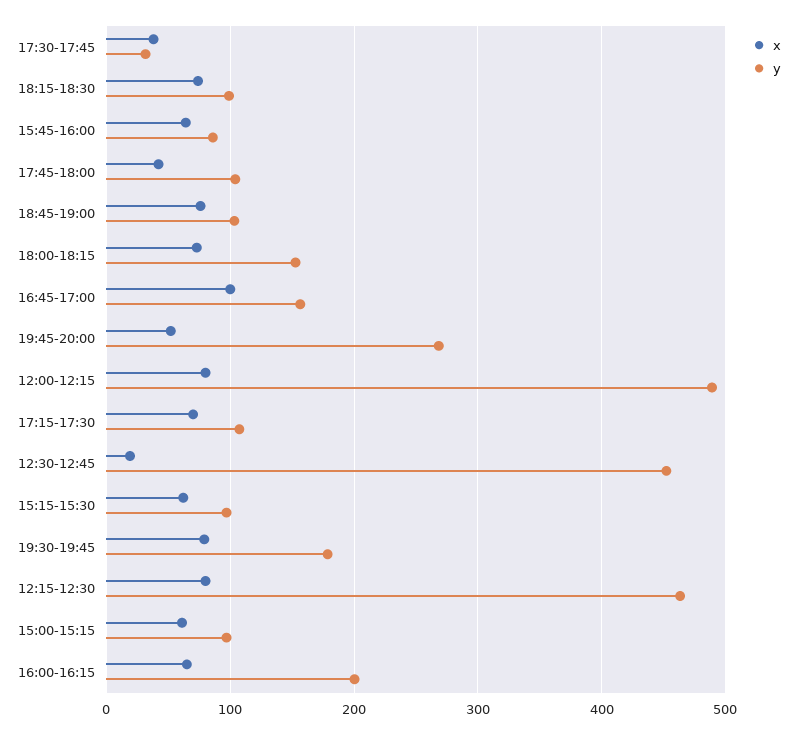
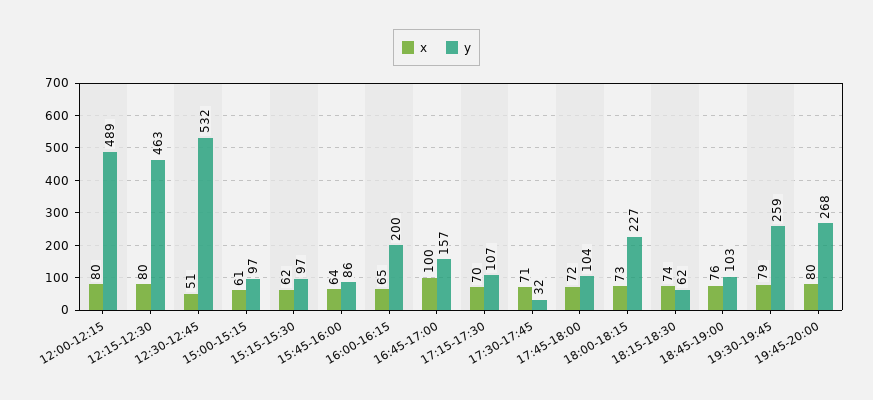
  {
    "x": {
-     "17:30-17:45": 40,
+     "17:30-17:45": 71,
      "18:15-18:30": 74,
      "15:45-16:00": 64,
-     "17:45-18:00": 40,
+     "17:45-18:00": 72,
      "18:45-19:00": 76,
      "18:00-18:15": 73,
      "16:45-17:00": 100,
-     "19:45-20:00": 50,
+     "19:45-20:00": 80,
      "12:00-12:15": 80,
      "17:15-17:30": 70,
-     "12:30-12:45": 20,
+     "12:30-12:45": 51,
      "15:15-15:30": 62,
      "19:30-19:45": 79,
      "12:15-12:30": 80,
      "15:00-15:15": 61,
      "16:00-16:15": 65
    },
    "y": {
      "17:30-17:45": 32,
-     "18:15-18:30": 100,
+     "18:15-18:30": 62,
      "15:45-16:00": 86,
      "17:45-18:00": 104,
      "18:45-19:00": 103,
-     "18:00-18:15": 150,
+     "18:00-18:15": 227,
      "16:45-17:00": 157,
      "19:45-20:00": 268,
      "12:00-12:15": 489,
      "17:15-17:30": 107,
-     "12:30-12:45": 450,
+     "12:30-12:45": 532,
      "15:15-15:30": 97,
-     "19:30-19:45": 180,
+     "19:30-19:45": 259,
      "12:15-12:30": 463,
      "15:00-15:15": 97,
      "16:00-16:15": 200
    }
  }

